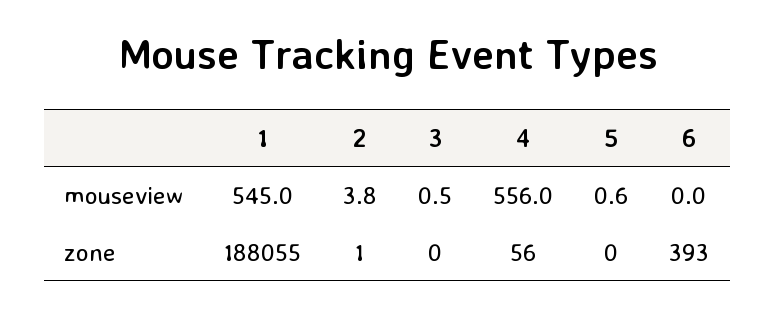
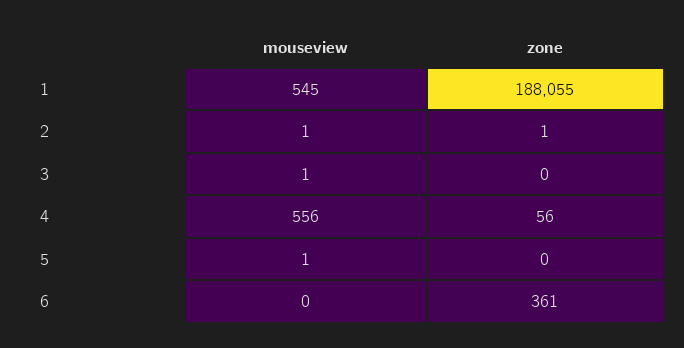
  {
    "1": {
      "mouseview": 545,
      "zone": 188055
    },
    "2": {
-     "mouseview": 3.8,
+     "mouseview": 1,
      "zone": 1
    },
    "3": {
      "mouseview": 0.5,
      "zone": 0
    },
    "4": {
      "mouseview": 556,
      "zone": 56
    },
    "5": {
      "mouseview": 0.6,
      "zone": 0
    },
    "6": {
      "mouseview": 0,
-     "zone": 393
+     "zone": 361
    }
  }

